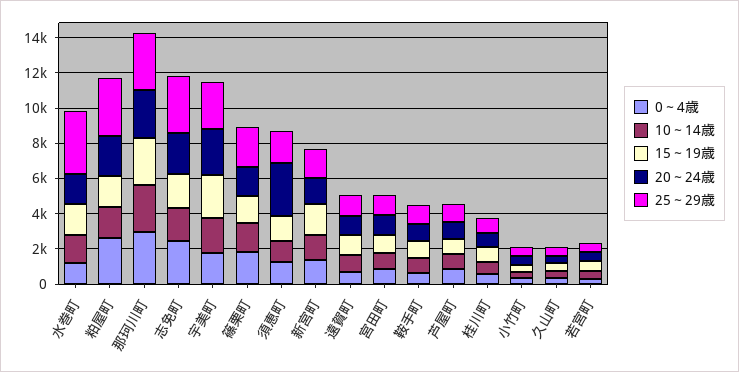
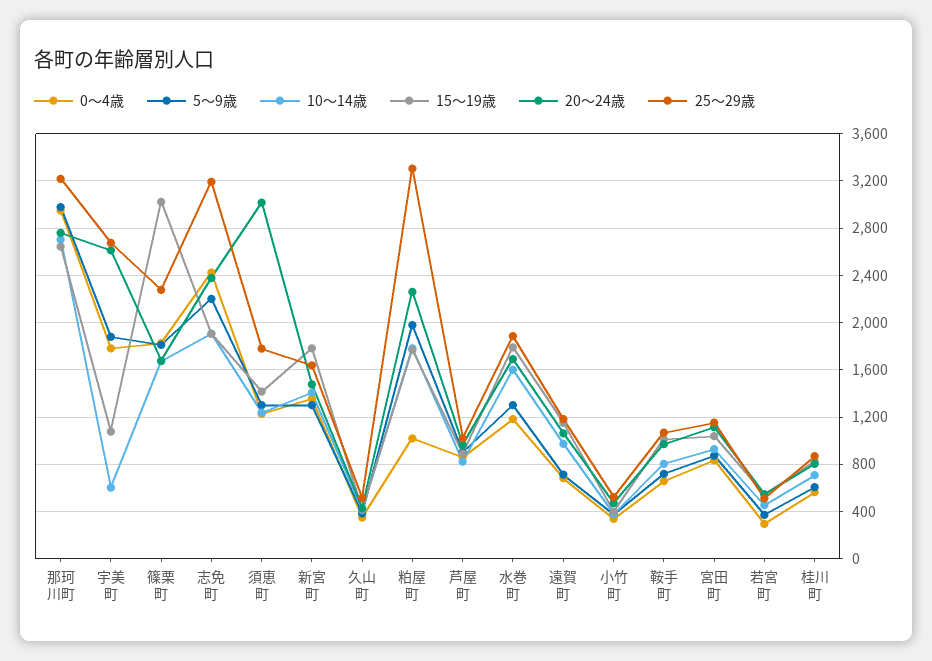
  {
    "0～4歳": {
      "水巻町": 1200,
-     "粕屋町": 2500,
+     "粕屋町": 1000,
      "那珂川町": 2900,
      "志免町": 2400,
      "宇美町": 1800,
      "篠栗町": 1800,
      "須恵町": 1200,
      "新宮町": 1400,
      "遠賀町": 700,
      "宮田町": 800,
      "鞍手町": 700,
      "芦屋町": 900,
      "桂川町": 600,
      "小竹町": 300,
      "久山町": 300,
      "若宮町": 300
    },
    "10～14歳": {
      "水巻町": 1600,
      "粕屋町": 1800,
      "那珂川町": 2700,
      "志免町": 1900,
-     "宇美町": 2000,
+     "宇美町": 600,
      "篠栗町": 1700,
      "須恵町": 1200,
      "新宮町": 1400,
      "遠賀町": 1000,
      "宮田町": 900,
      "鞍手町": 800,
      "芦屋町": 800,
      "桂川町": 700,
      "小竹町": 400,
      "久山町": 400,
      "若宮町": 500
    },
    "15～19歳": {
      "水巻町": 1800,
      "粕屋町": 1800,
      "那珂川町": 2600,
      "志免町": 1900,
-     "宇美町": 2500,
+     "宇美町": 1100,
-     "篠栗町": 1500,
+     "篠栗町": 3000,
      "須恵町": 1400,
      "新宮町": 1800,
      "遠賀町": 1200,
      "宮田町": 1000,
      "鞍手町": 1000,
      "芦屋町": 900,
      "桂川町": 800,
      "小竹町": 400,
      "久山町": 400,
      "若宮町": 500
    },
    "20～24歳": {
      "水巻町": 1700,
      "粕屋町": 2300,
      "那珂川町": 2800,
      "志免町": 2400,
      "宇美町": 2600,
      "篠栗町": 1700,
      "須恵町": 3000,
      "新宮町": 1500,
      "遠賀町": 1100,
      "宮田町": 1100,
      "鞍手町": 1000,
      "芦屋町": 1000,
      "桂川町": 800,
      "小竹町": 500,
      "久山町": 400,
      "若宮町": 500
    },
    "25～29歳": {
-     "水巻町": 3500,
+     "水巻町": 1900,
      "粕屋町": 3300,
      "那珂川町": 3200,
      "志免町": 3200,
      "宇美町": 2700,
      "篠栗町": 2300,
      "須恵町": 1800,
      "新宮町": 1600,
      "遠賀町": 1200,
      "宮田町": 1200,
      "鞍手町": 1100,
      "芦屋町": 1000,
      "桂川町": 900,
      "小竹町": 500,
      "久山町": 500,
      "若宮町": 500
-   }
+   },
+   "5～9歳": {
+     "那珂川町": 3000,
+     "宇美町": 1900,
+     "篠栗町": 1800,
+     "志免町": 2200,
+     "須恵町": 1300,
+     "新宮町": 1300,
+     "久山町": 400,
+     "粕屋町": 2000,
+     "芦屋町": 900,
+     "水巻町": 1300,
+     "遠賀町": 700,
+     "小竹町": 400,
+     "鞍手町": 700,
+     "宮田町": 900,
+     "若宮町": 400,
+     "桂川町": 600
+   }
  }

